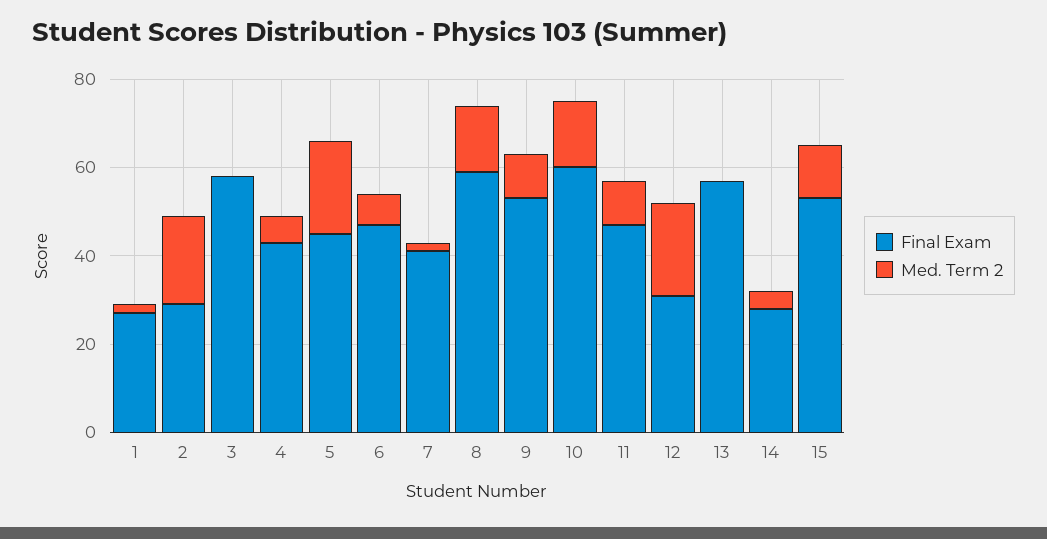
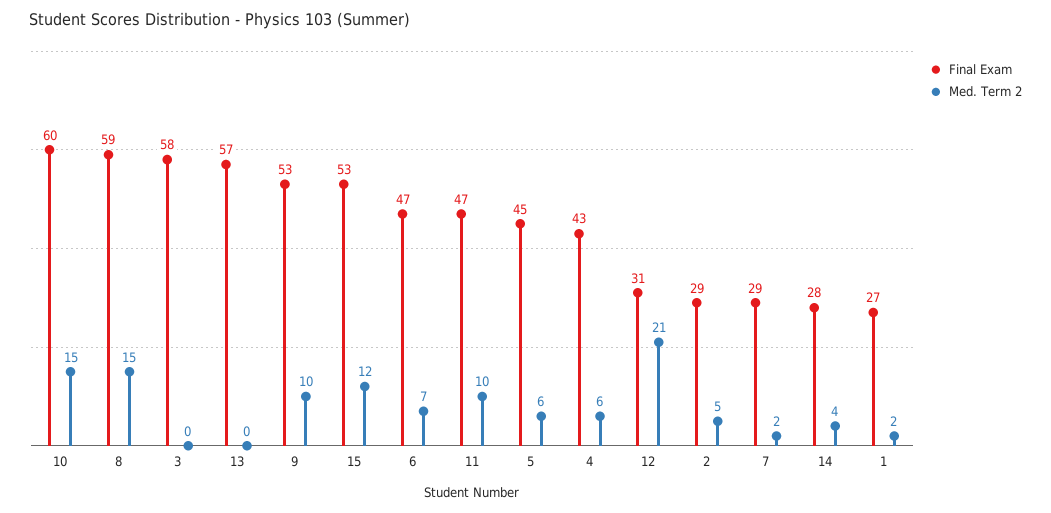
  {
    "Final Exam": {
      "1": 27,
      "2": 29,
      "3": 58,
      "4": 43,
      "5": 45,
      "6": 47,
-     "7": 40,
+     "7": 29,
      "8": 59,
      "9": 53,
      "10": 60,
      "11": 47,
      "12": 31,
      "13": 57,
      "14": 28,
      "15": 53
    },
    "Med. Term 2": {
      "1": 2,
-     "2": 20,
+     "2": 5,
      "3": 0,
      "4": 6,
-     "5": 20,
+     "5": 6,
      "6": 7,
      "7": 2,
      "8": 15,
      "9": 10,
      "10": 15,
      "11": 10,
      "12": 21,
      "13": 0,
      "14": 4,
      "15": 12
    }
  }

